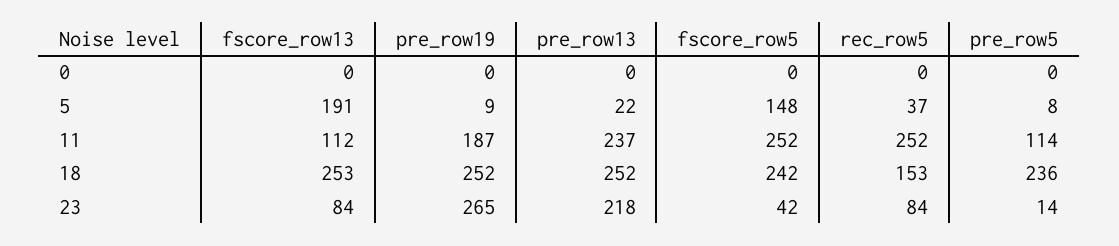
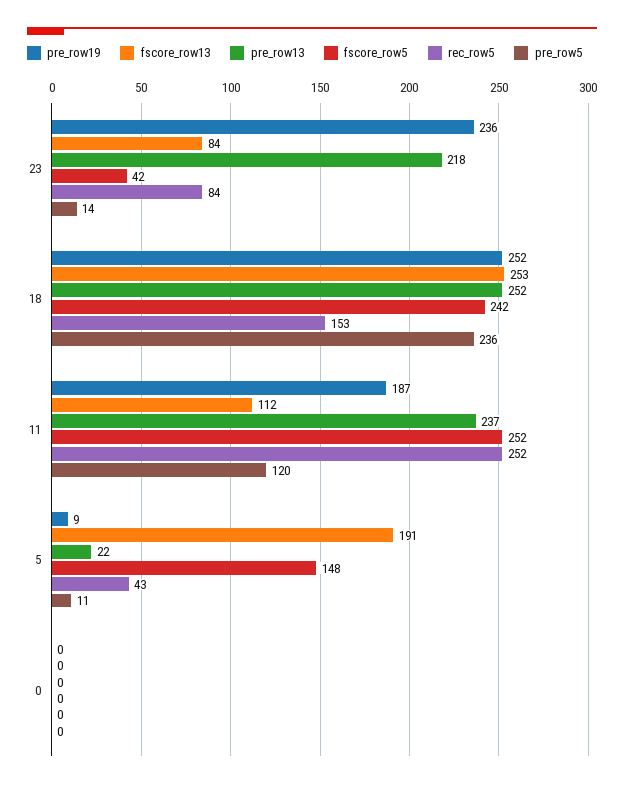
  {
    "fscore_row13": {
      "0": 0,
      "5": 191,
      "11": 112,
      "18": 253,
      "23": 84
    },
    "pre_row19": {
      "0": 0,
      "5": 9,
      "11": 187,
      "18": 252,
-     "23": 265
+     "23": 236
    },
    "pre_row13": {
      "0": 0,
      "5": 22,
      "11": 237,
      "18": 252,
      "23": 218
    },
    "fscore_row5": {
      "0": 0,
      "5": 148,
      "11": 252,
      "18": 242,
      "23": 42
    },
    "rec_row5": {
      "0": 0,
-     "5": 37,
+     "5": 43,
      "11": 252,
      "18": 153,
      "23": 84
    },
    "pre_row5": {
      "0": 0,
-     "5": 8,
+     "5": 11,
-     "11": 114,
+     "11": 120,
      "18": 236,
      "23": 14
    }
  }

